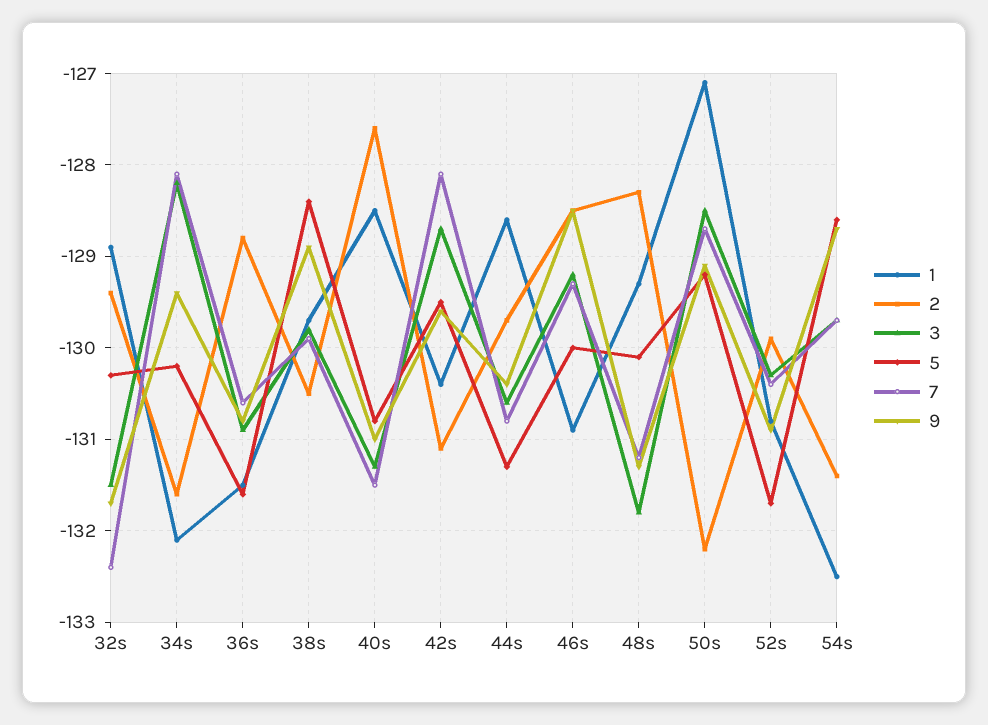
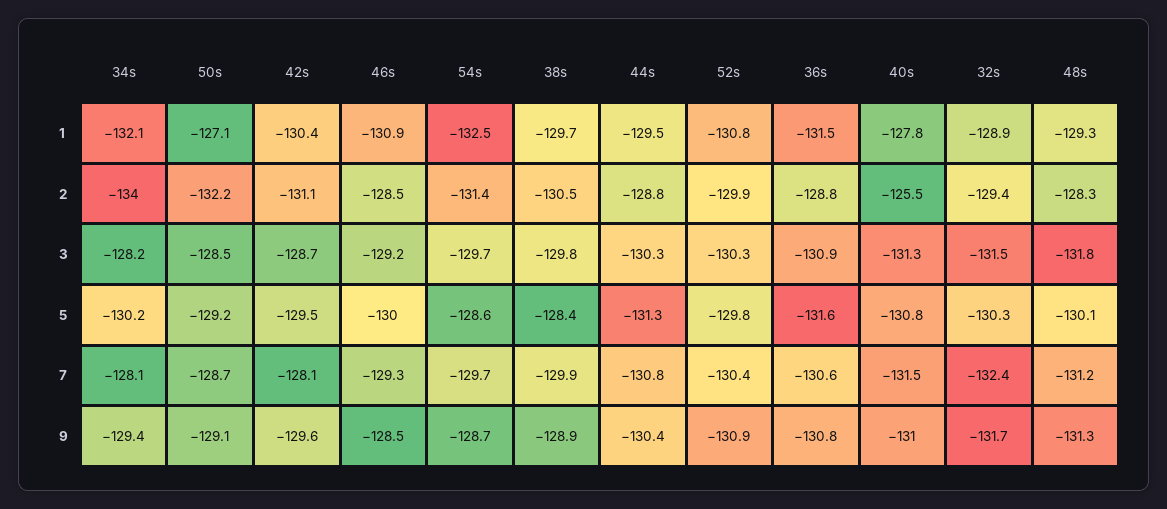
  {
    "1": {
      "32s": -128.9,
      "34s": -132.1,
      "36s": -131.5,
      "38s": -129.7,
-     "40s": -128.5,
+     "40s": -127.8,
      "42s": -130.4,
-     "44s": -128.6,
+     "44s": -129.5,
      "46s": -130.9,
      "48s": -129.3,
      "50s": -127.1,
      "52s": -130.8,
      "54s": -132.5
    },
    "2": {
      "32s": -129.4,
-     "34s": -131.6,
+     "34s": -134,
      "36s": -128.8,
      "38s": -130.5,
-     "40s": -127.6,
+     "40s": -125.5,
      "42s": -131.1,
-     "44s": -129.7,
+     "44s": -128.8,
      "46s": -128.5,
      "48s": -128.3,
      "50s": -132.2,
      "52s": -129.9,
      "54s": -131.4
    },
    "3": {
      "32s": -131.5,
      "34s": -128.2,
      "36s": -130.9,
      "38s": -129.8,
      "40s": -131.3,
      "42s": -128.7,
-     "44s": -130.6,
+     "44s": -130.3,
      "46s": -129.2,
      "48s": -131.8,
      "50s": -128.5,
      "52s": -130.3,
      "54s": -129.7
    },
    "5": {
      "32s": -130.3,
      "34s": -130.2,
      "36s": -131.6,
      "38s": -128.4,
      "40s": -130.8,
      "42s": -129.5,
      "44s": -131.3,
      "46s": -130,
      "48s": -130.1,
      "50s": -129.2,
-     "52s": -131.7,
+     "52s": -129.8,
      "54s": -128.6
    },
    "7": {
      "32s": -132.4,
      "34s": -128.1,
      "36s": -130.6,
      "38s": -129.9,
      "40s": -131.5,
      "42s": -128.1,
      "44s": -130.8,
      "46s": -129.3,
      "48s": -131.2,
      "50s": -128.7,
      "52s": -130.4,
      "54s": -129.7
    },
    "9": {
      "32s": -131.7,
      "34s": -129.4,
      "36s": -130.8,
      "38s": -128.9,
      "40s": -131,
      "42s": -129.6,
      "44s": -130.4,
      "46s": -128.5,
      "48s": -131.3,
      "50s": -129.1,
      "52s": -130.9,
      "54s": -128.7
    }
  }

